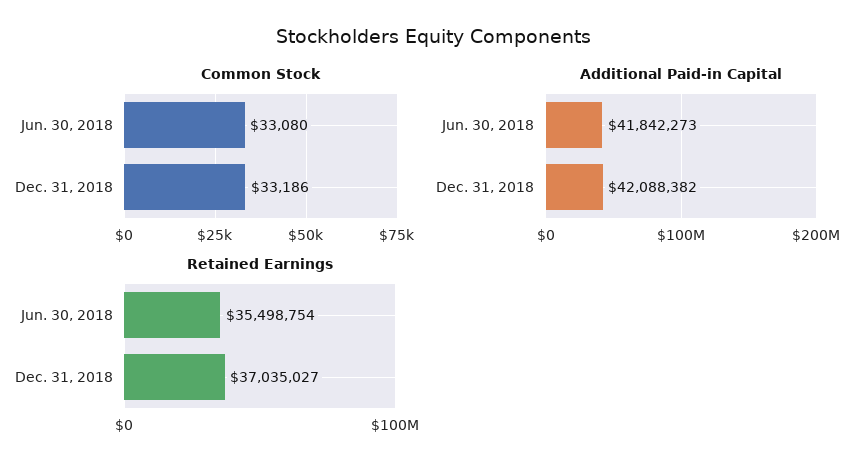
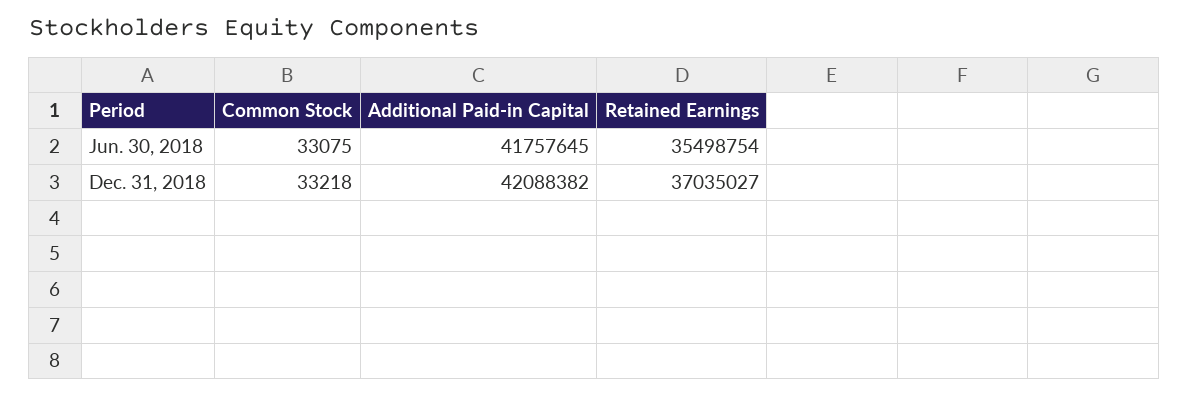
  {
    "Common Stock": {
-     "Jun. 30, 2018": 33080,
+     "Jun. 30, 2018": 33075,
-     "Dec. 31, 2018": 33186
+     "Dec. 31, 2018": 33218
    },
    "Additional Paid-in Capital": {
-     "Jun. 30, 2018": 41842273,
+     "Jun. 30, 2018": 41757645,
      "Dec. 31, 2018": 42088382
    },
    "Retained Earnings": {
      "Jun. 30, 2018": 35498754,
      "Dec. 31, 2018": 37035027
    }
  }

